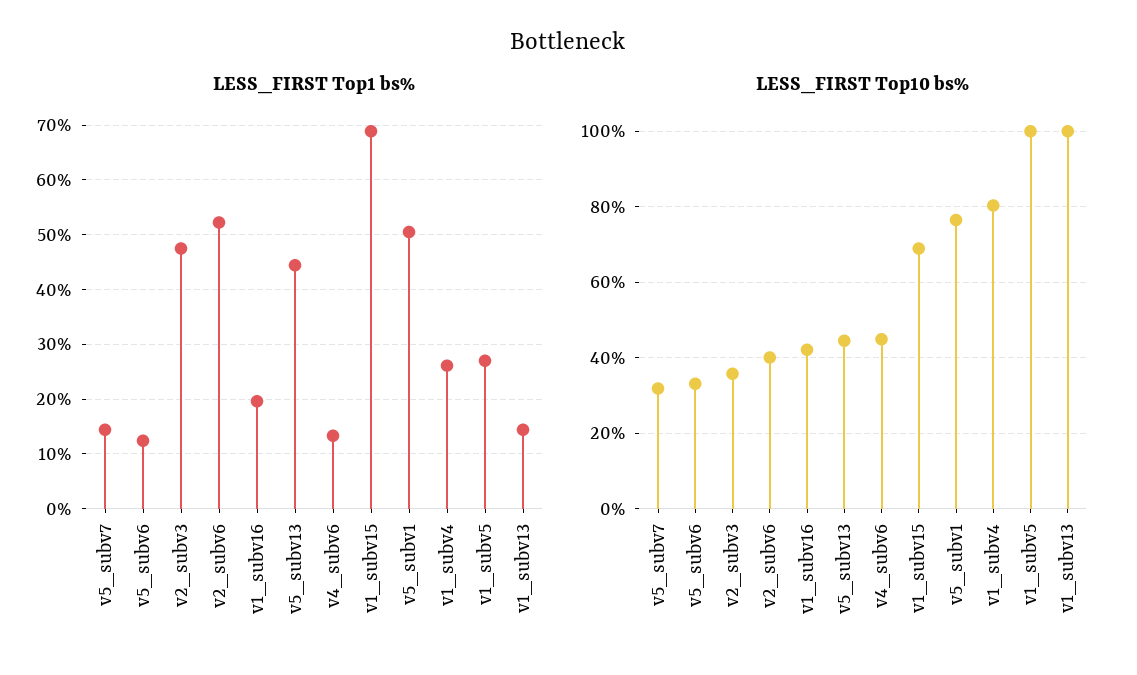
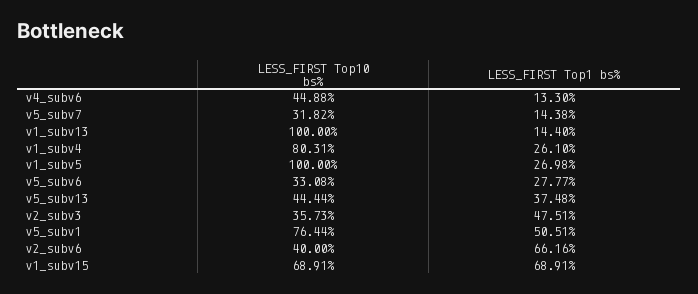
  {
    "LESS_FIRST Top1 bs%": {
      "v5_subv7": 14.38,
-     "v5_subv6": 12,
+     "v5_subv6": 27.77,
      "v2_subv3": 47.51,
-     "v2_subv6": 52,
+     "v2_subv6": 66.16,
-     "v1_subv16": 20,
-     "v5_subv13": 44,
+     "v5_subv13": 37.48,
      "v4_subv6": 13.3,
      "v1_subv15": 68.91,
      "v5_subv1": 50.51,
      "v1_subv4": 26.1,
      "v1_subv5": 26.98,
      "v1_subv13": 14.4
    },
    "LESS_FIRST Top10 bs%": {
      "v5_subv7": 31.82,
      "v5_subv6": 33.08,
      "v2_subv3": 35.73,
      "v2_subv6": 40,
-     "v1_subv16": 42,
      "v5_subv13": 44.44,
      "v4_subv6": 44.88,
      "v1_subv15": 68.91,
      "v5_subv1": 76.44,
      "v1_subv4": 80.31,
      "v1_subv5": 100,
      "v1_subv13": 100
    }
  }

